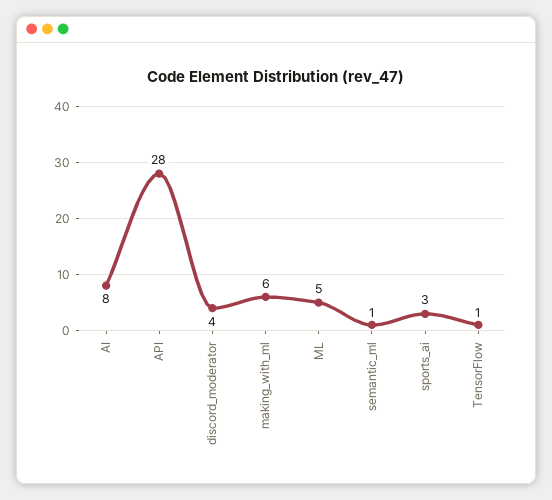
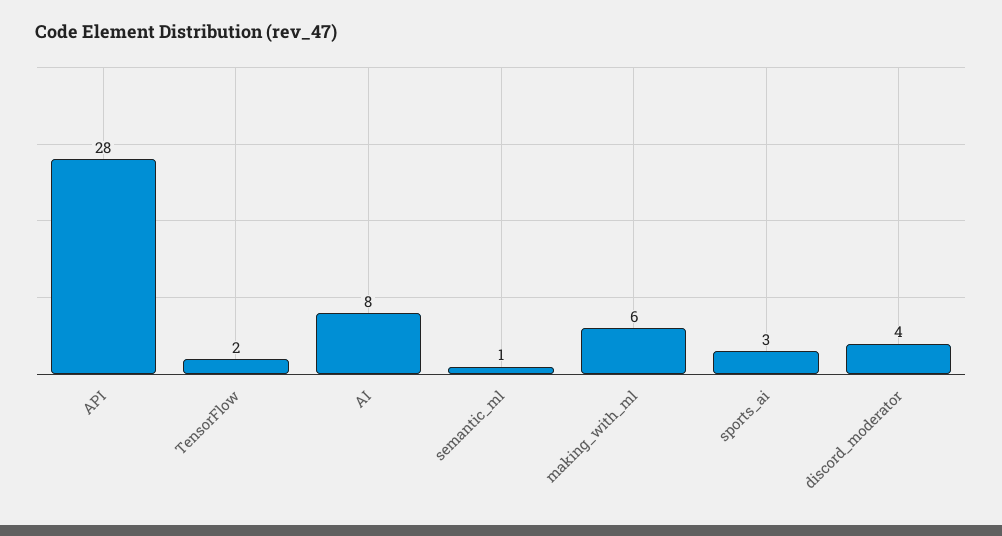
  {
    "AI": 8,
    "API": 28,
    "discord_moderator": 4,
    "making_with_ml": 6,
-   "ML": 5,
    "semantic_ml": 1,
    "sports_ai": 3,
-   "TensorFlow": 1
+   "TensorFlow": 2
  }

